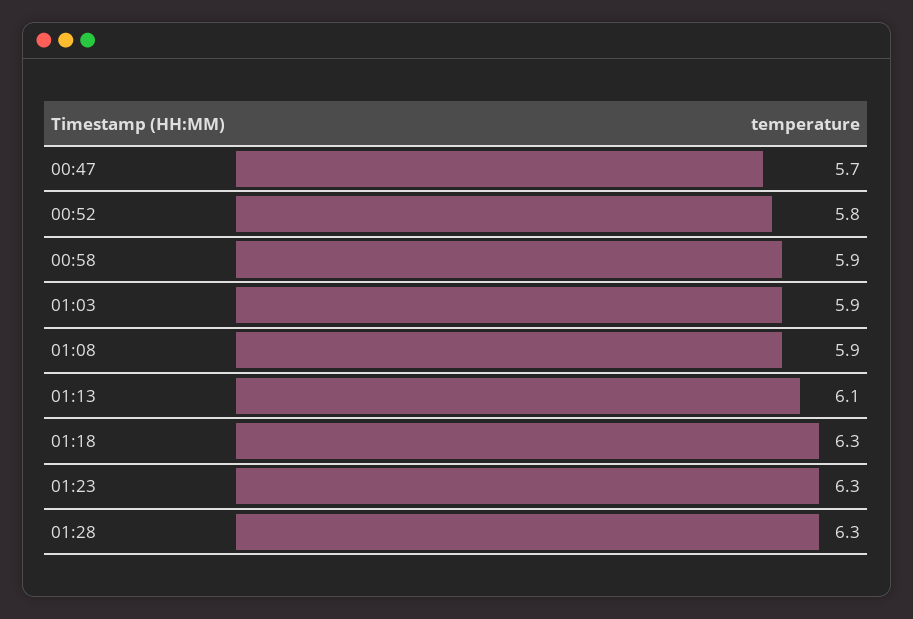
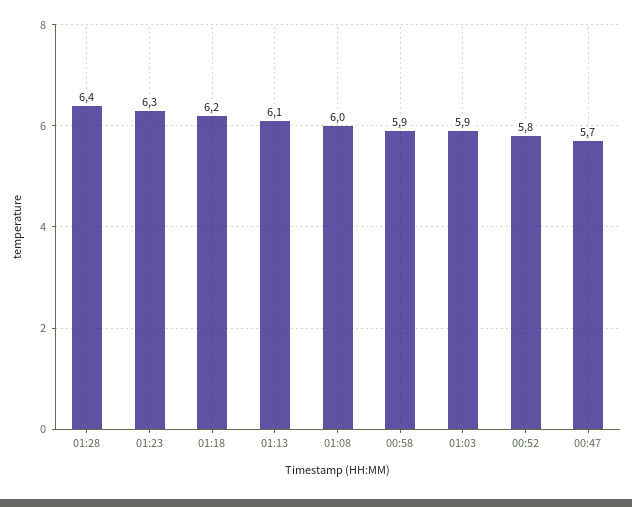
  {
    "00:47": 5.7,
    "00:52": 5.8,
    "00:58": 5.9,
    "01:03": 5.9,
-   "01:08": 5.9,
+   "01:08": 6,
    "01:13": 6.1,
-   "01:18": 6.3,
+   "01:18": 6.2,
    "01:23": 6.3,
-   "01:28": 6.3
+   "01:28": 6.4
  }

